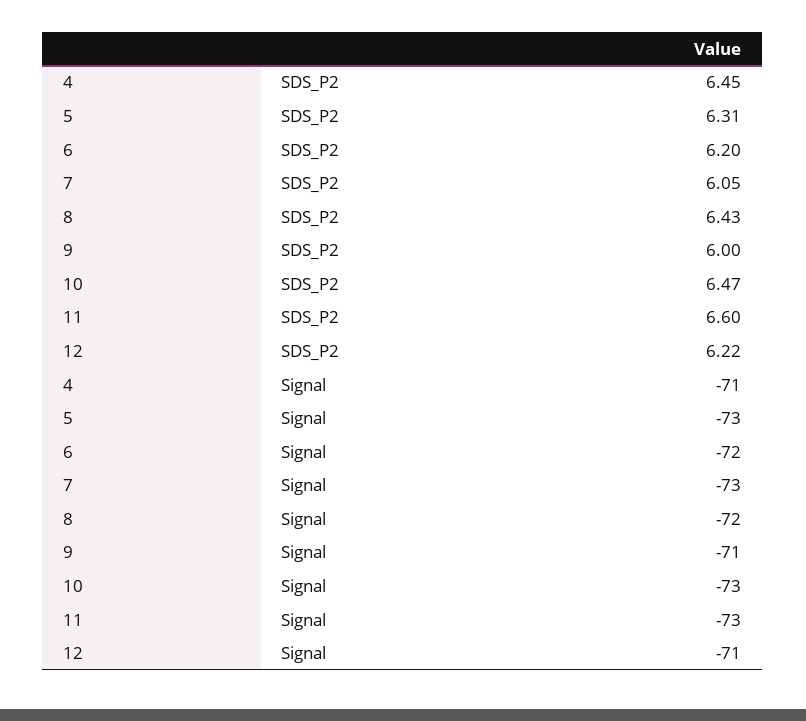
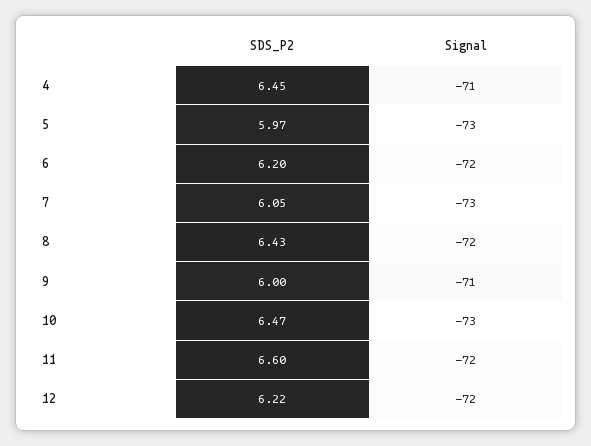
  {
    "4": {
      "SDS_P2": 6.45,
      "Signal": -71
    },
    "5": {
-     "SDS_P2": 6.31,
+     "SDS_P2": 5.97,
      "Signal": -73
    },
    "6": {
      "SDS_P2": 6.2,
      "Signal": -72
    },
    "7": {
      "SDS_P2": 6.05,
      "Signal": -73
    },
    "8": {
      "SDS_P2": 6.43,
      "Signal": -72
    },
    "9": {
      "SDS_P2": 6,
      "Signal": -71
    },
    "10": {
      "SDS_P2": 6.47,
      "Signal": -73
    },
    "11": {
      "SDS_P2": 6.6,
-     "Signal": -73
+     "Signal": -72
    },
    "12": {
      "SDS_P2": 6.22,
-     "Signal": -71
+     "Signal": -72
    }
  }

